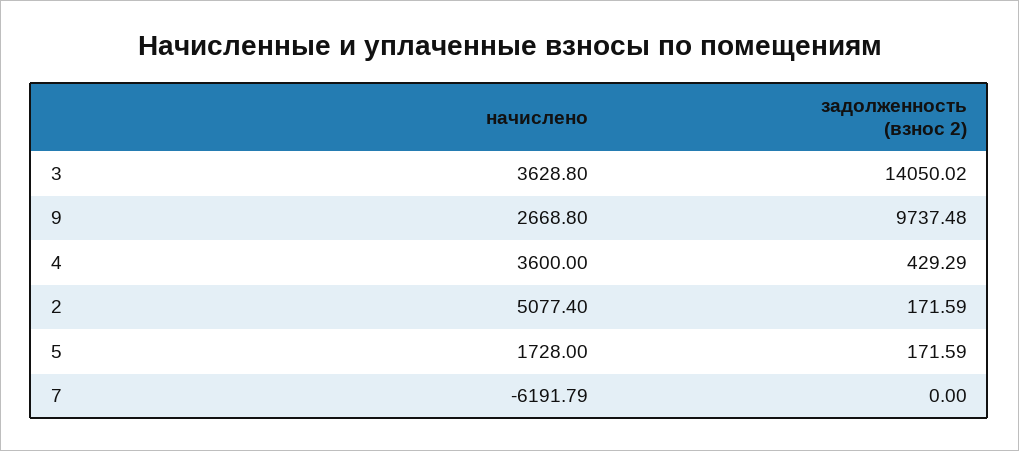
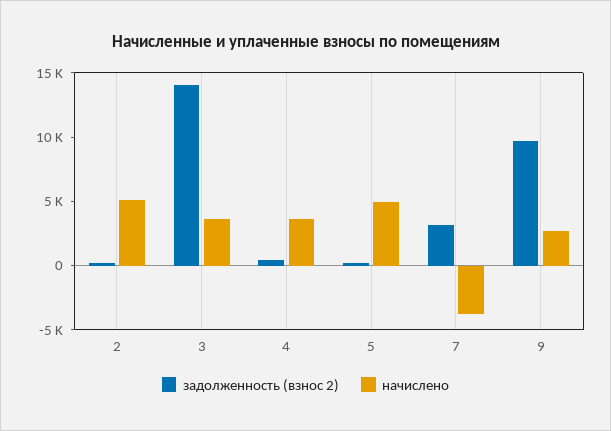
  {
    "начислено": {
      "3": 3628.8,
      "9": 2668.8,
      "4": 3600,
      "2": 5077.4,
-     "5": 1728,
+     "5": 5000,
-     "7": -6191.79
+     "7": -4000
    },
    "задолженность (взнос 2)": {
      "3": 14050.02,
      "9": 9737.48,
      "4": 429.29,
      "2": 171.59,
      "5": 171.59,
-     "7": 0
+     "7": 3000
    }
  }

